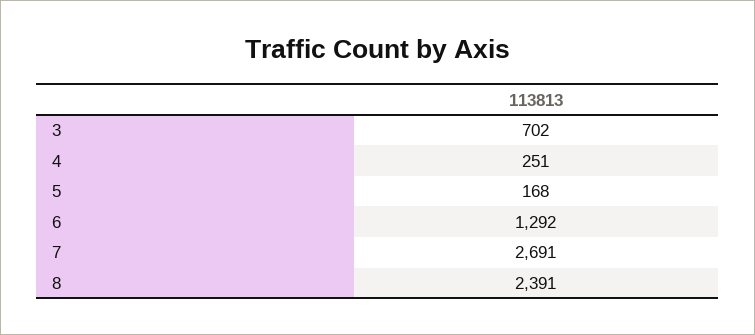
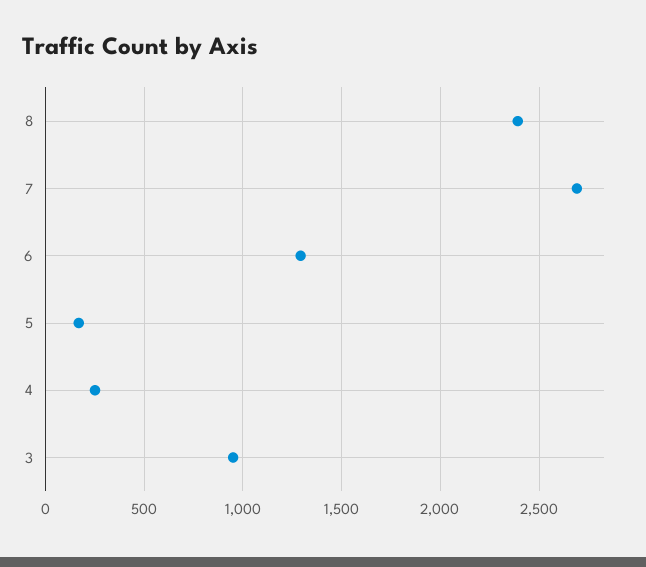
  {
-   "3": 702,
+   "3": 950,
    "4": 251,
    "5": 168,
    "6": 1292,
    "7": 2691,
    "8": 2391
  }

